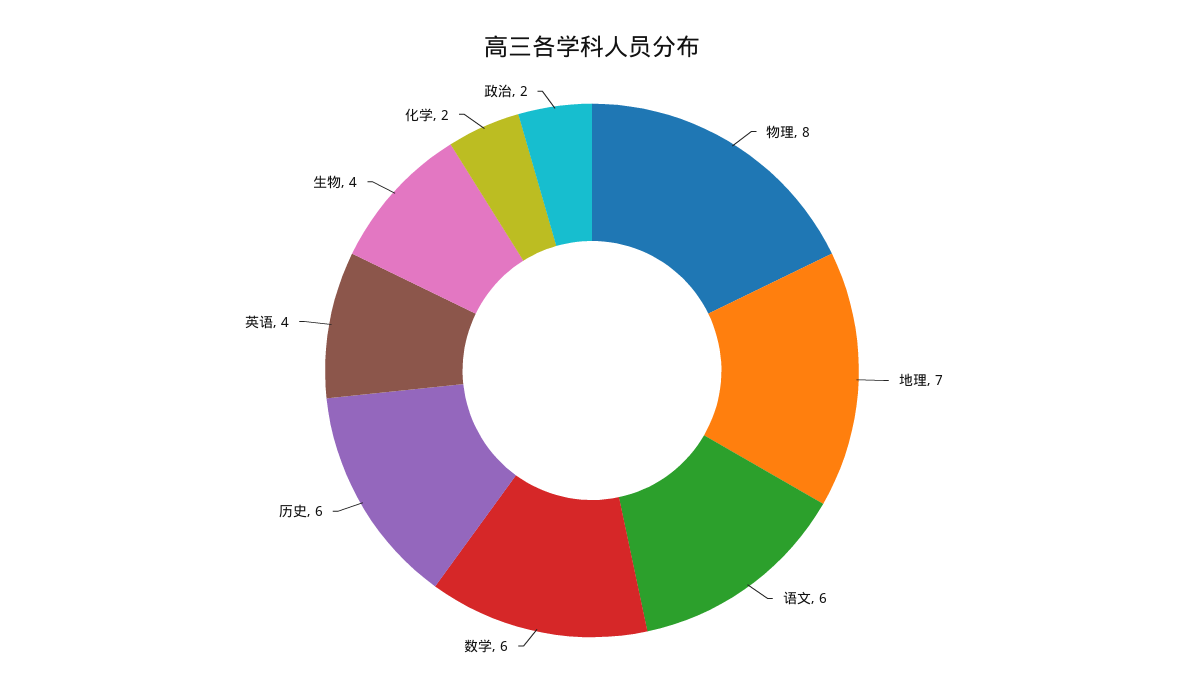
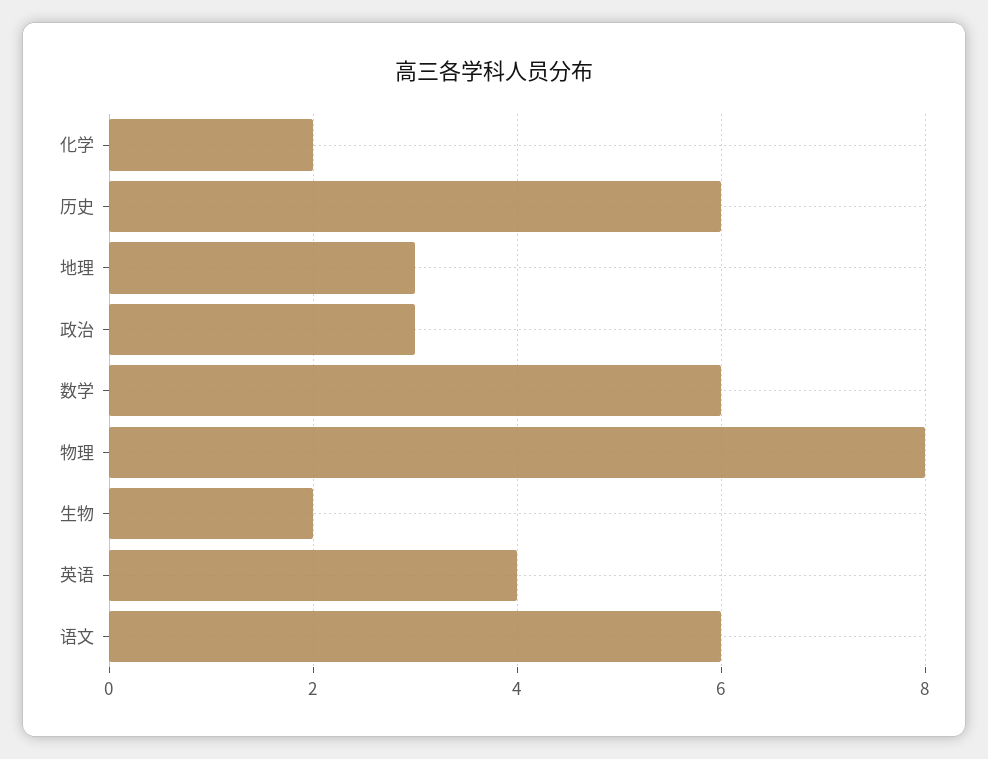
  {
    "物理": 8,
-   "地理": 7,
+   "地理": 3,
    "语文": 6,
    "数学": 6,
    "历史": 6,
    "英语": 4,
-   "生物": 4,
+   "生物": 2,
    "化学": 2,
-   "政治": 2
+   "政治": 3
  }

